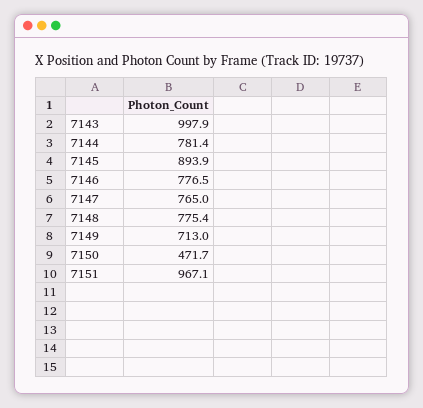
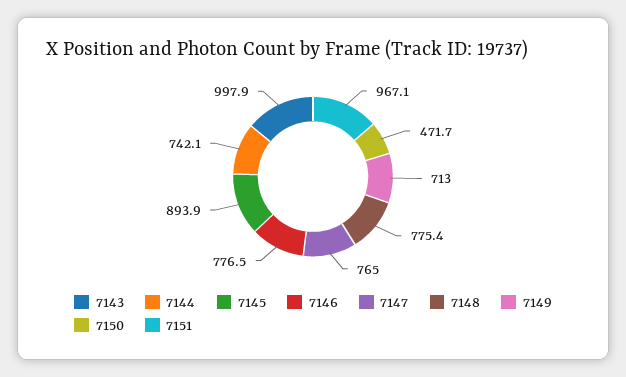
  {
    "7143": 997.9,
-   "7144": 781.4,
+   "7144": 742.1,
    "7145": 893.9,
    "7146": 776.5,
    "7147": 765,
    "7148": 775.4,
    "7149": 713,
    "7150": 471.7,
    "7151": 967.1
  }

